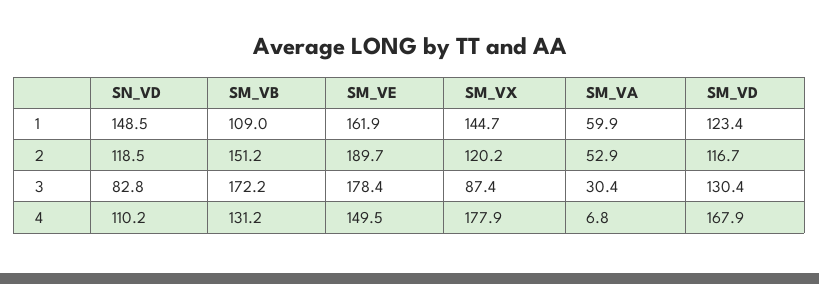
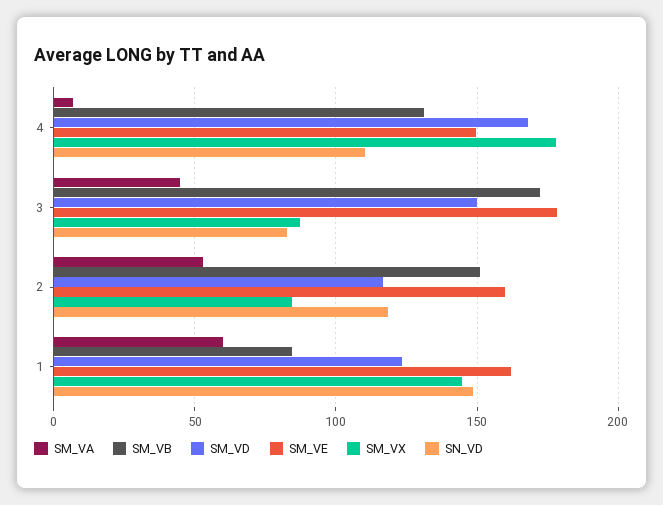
  {
    "SN_VD": {
      "1": 148.5,
      "2": 118.5,
      "3": 82.8,
      "4": 110.2
    },
    "SM_VB": {
-     "1": 109,
+     "1": 85,
      "2": 151.2,
      "3": 172.2,
      "4": 131.2
    },
    "SM_VE": {
      "1": 161.9,
-     "2": 189.7,
+     "2": 160,
      "3": 178.4,
      "4": 149.5
    },
    "SM_VX": {
      "1": 144.7,
-     "2": 120.2,
+     "2": 85,
      "3": 87.4,
      "4": 177.9
    },
    "SM_VA": {
      "1": 59.9,
      "2": 52.9,
-     "3": 30.4,
+     "3": 45,
      "4": 6.8
    },
    "SM_VD": {
      "1": 123.4,
      "2": 116.7,
-     "3": 130.4,
+     "3": 150,
      "4": 167.9
    }
  }

